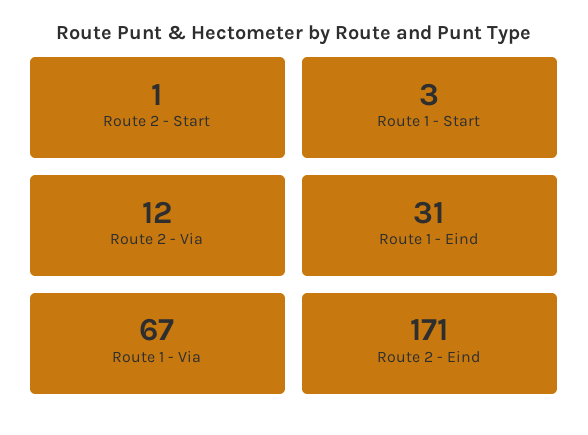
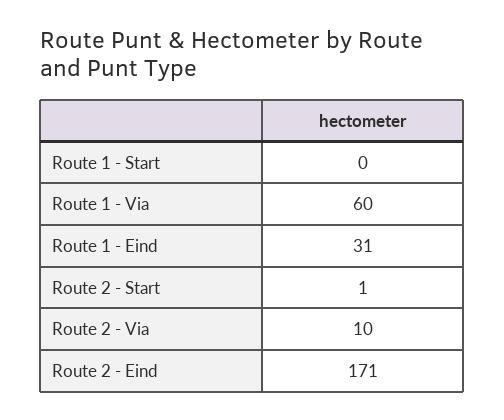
  {
    "Route 2 - Start": 1,
-   "Route 1 - Start": 3,
+   "Route 1 - Start": 0,
-   "Route 2 - Via": 12,
+   "Route 2 - Via": 10,
    "Route 1 - Eind": 31,
-   "Route 1 - Via": 67,
+   "Route 1 - Via": 60,
    "Route 2 - Eind": 171
  }

